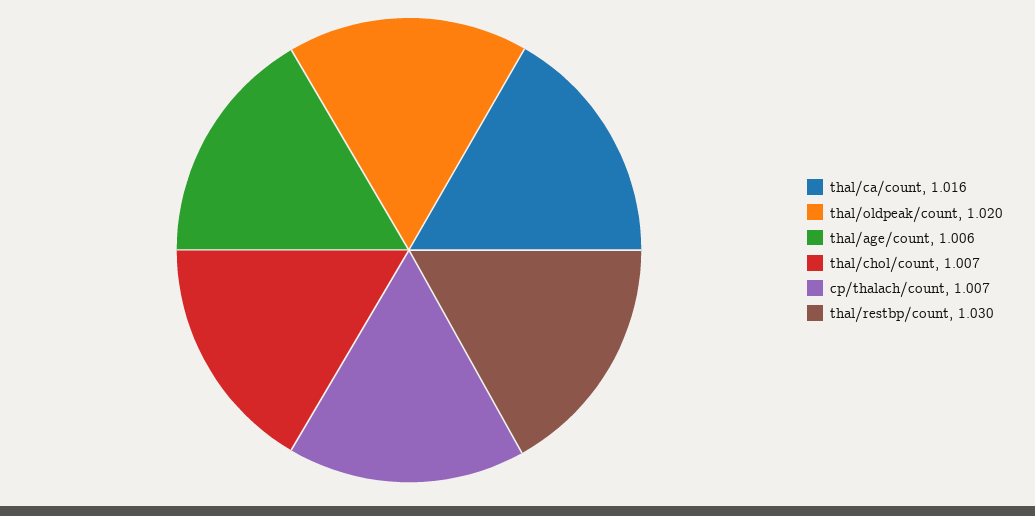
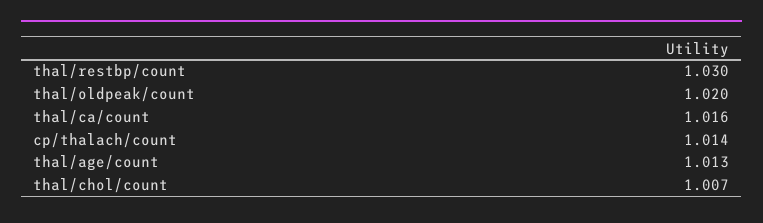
  {
    "thal/ca/count": 1.016,
    "thal/oldpeak/count": 1.02,
-   "thal/age/count": 1.006,
+   "thal/age/count": 1.013,
    "thal/chol/count": 1.007,
-   "cp/thalach/count": 1.007,
+   "cp/thalach/count": 1.014,
    "thal/restbp/count": 1.03
  }

